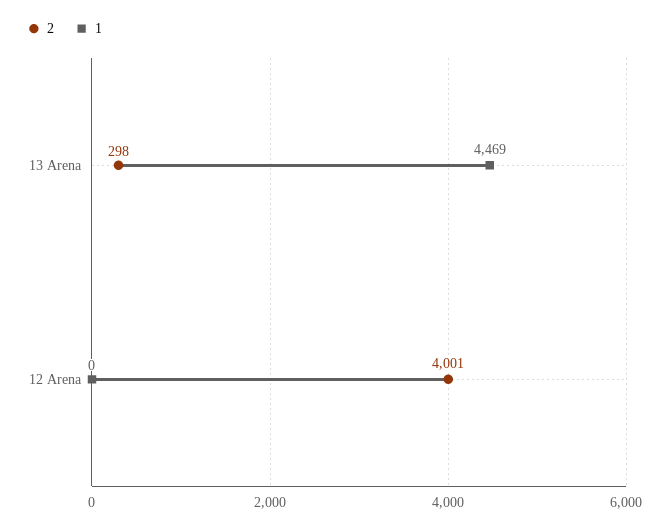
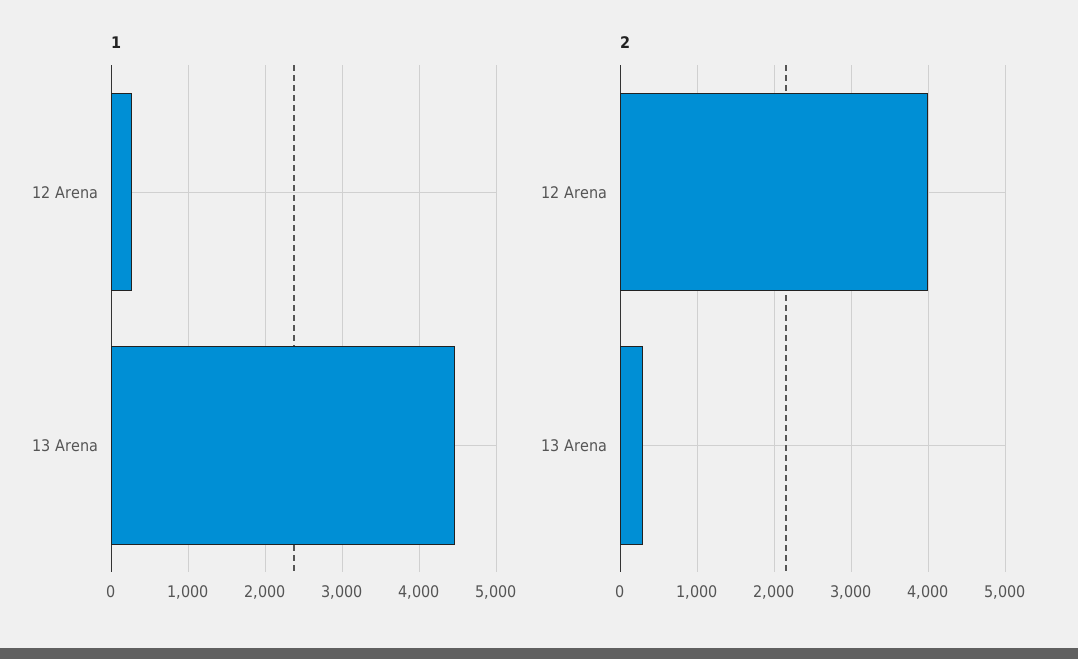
  {
    "2": {
      "13 Arena": 298,
      "12 Arena": 4001
    },
    "1": {
      "13 Arena": 4469,
-     "12 Arena": 0
+     "12 Arena": 300
    }
  }

